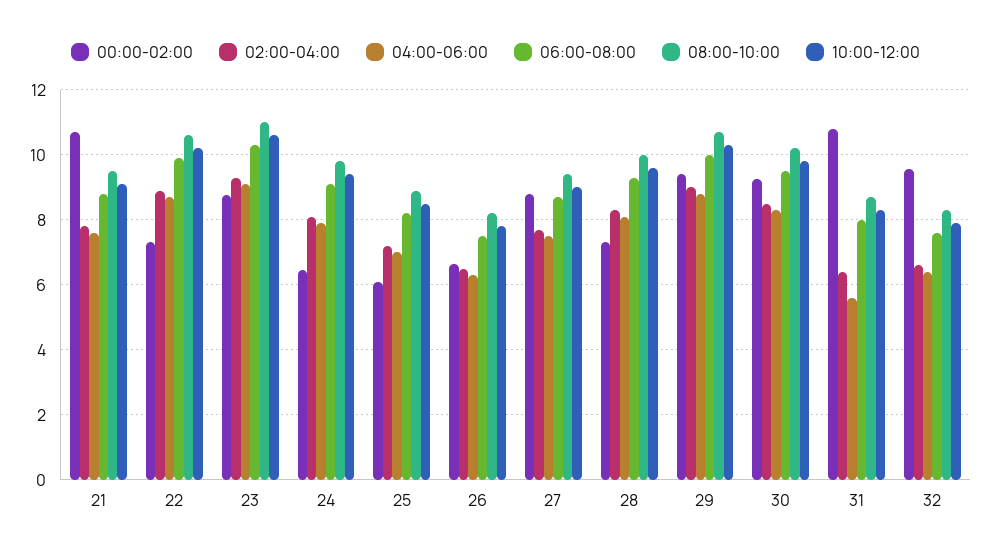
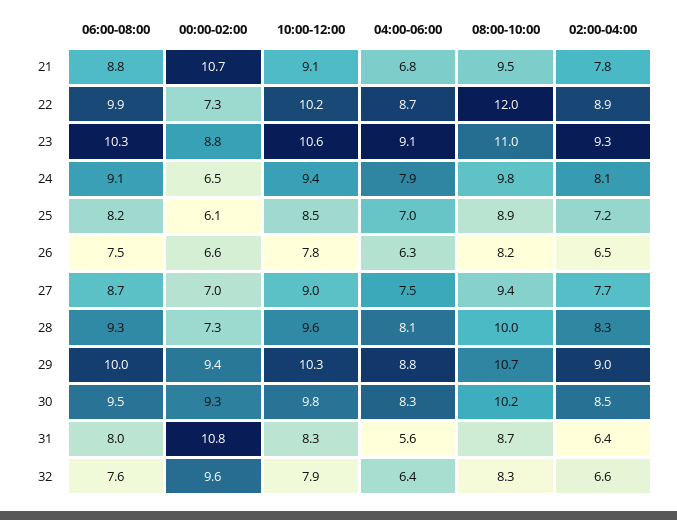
  {
    "00:00-02:00": {
      "21": 10.7,
      "22": 7.3,
      "23": 8.8,
      "24": 6.5,
      "25": 6.1,
      "26": 6.6,
-     "27": 8.8,
+     "27": 7,
      "28": 7.3,
      "29": 9.4,
      "30": 9.3,
      "31": 10.8,
      "32": 9.6
    },
    "02:00-04:00": {
      "21": 7.8,
      "22": 8.9,
      "23": 9.3,
      "24": 8.1,
      "25": 7.2,
      "26": 6.5,
      "27": 7.7,
      "28": 8.3,
      "29": 9,
      "30": 8.5,
      "31": 6.4,
      "32": 6.6
    },
    "04:00-06:00": {
-     "21": 7.6,
+     "21": 6.8,
      "22": 8.7,
      "23": 9.1,
      "24": 7.9,
      "25": 7,
      "26": 6.3,
      "27": 7.5,
      "28": 8.1,
      "29": 8.8,
      "30": 8.3,
      "31": 5.6,
      "32": 6.4
    },
    "06:00-08:00": {
      "21": 8.8,
      "22": 9.9,
      "23": 10.3,
      "24": 9.1,
      "25": 8.2,
      "26": 7.5,
      "27": 8.7,
      "28": 9.3,
      "29": 10,
      "30": 9.5,
      "31": 8,
      "32": 7.6
    },
    "08:00-10:00": {
      "21": 9.5,
-     "22": 10.6,
+     "22": 12,
      "23": 11,
      "24": 9.8,
      "25": 8.9,
      "26": 8.2,
      "27": 9.4,
      "28": 10,
      "29": 10.7,
      "30": 10.2,
      "31": 8.7,
      "32": 8.3
    },
    "10:00-12:00": {
      "21": 9.1,
      "22": 10.2,
      "23": 10.6,
      "24": 9.4,
      "25": 8.5,
      "26": 7.8,
      "27": 9,
      "28": 9.6,
      "29": 10.3,
      "30": 9.8,
      "31": 8.3,
      "32": 7.9
    }
  }

